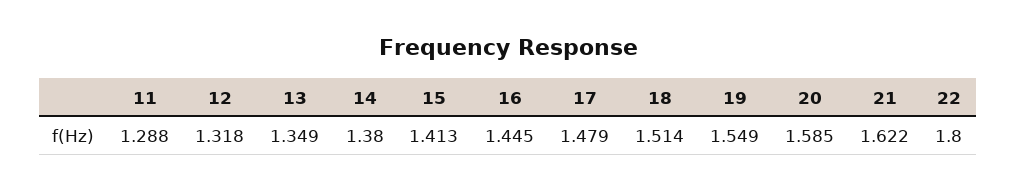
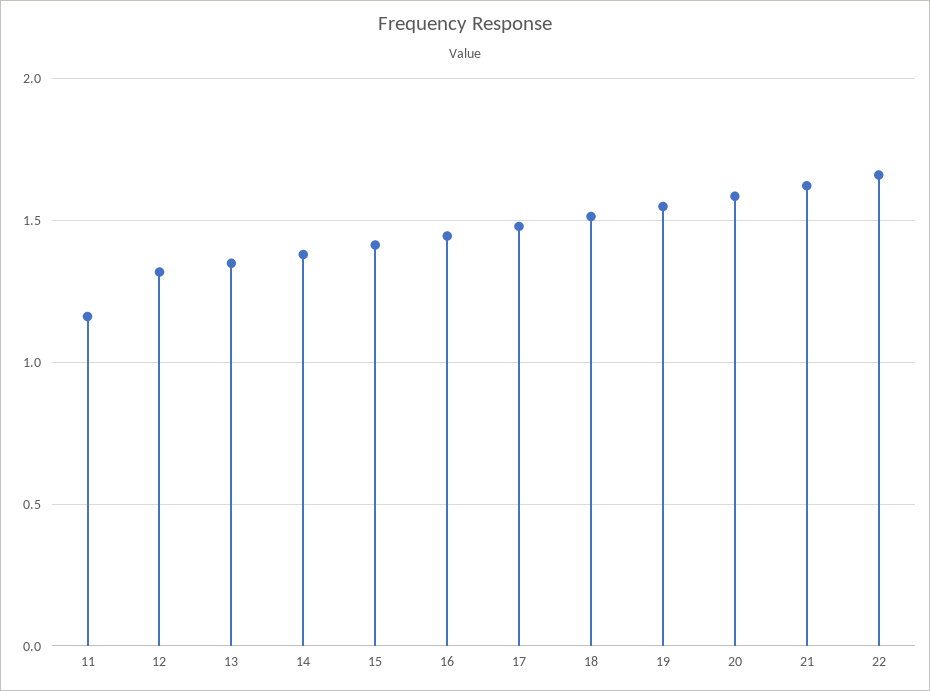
  {
-   "11": 1.288,
+   "11": 1.15,
    "12": 1.318,
    "13": 1.349,
    "14": 1.38,
    "15": 1.413,
    "16": 1.445,
    "17": 1.479,
    "18": 1.514,
    "19": 1.549,
    "20": 1.585,
    "21": 1.622,
-   "22": 1.8
+   "22": 1.65
  }

